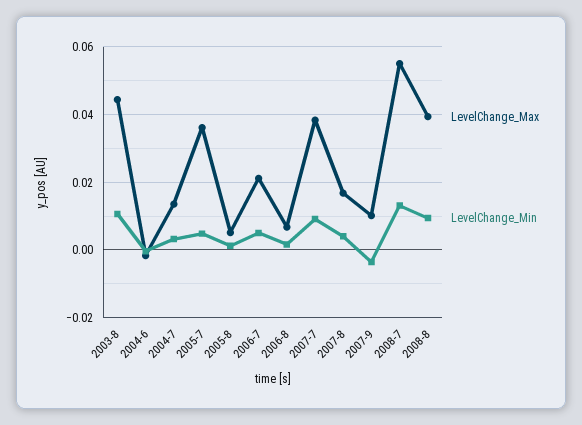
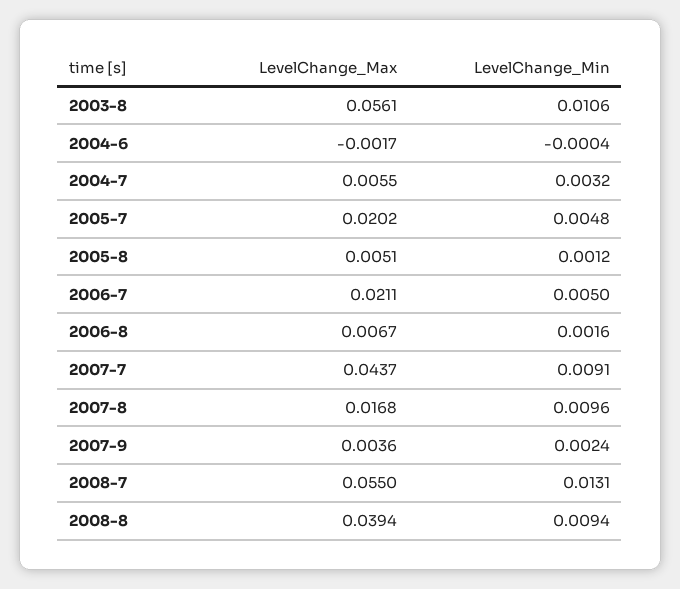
  {
    "LevelChange_Max": {
-     "2003-8": 0.044,
+     "2003-8": 0.0561,
      "2004-6": -0.0017,
-     "2004-7": 0.014,
+     "2004-7": 0.0055,
-     "2005-7": 0.036,
+     "2005-7": 0.0202,
      "2005-8": 0.0051,
      "2006-7": 0.0211,
      "2006-8": 0.0067,
-     "2007-7": 0.038,
+     "2007-7": 0.0437,
      "2007-8": 0.0168,
-     "2007-9": 0.01,
+     "2007-9": 0.0036,
      "2008-7": 0.055,
      "2008-8": 0.0394
    },
    "LevelChange_Min": {
      "2003-8": 0.0106,
      "2004-6": -0.0004,
      "2004-7": 0.0032,
      "2005-7": 0.0048,
      "2005-8": 0.0012,
      "2006-7": 0.005,
      "2006-8": 0.0016,
      "2007-7": 0.0091,
-     "2007-8": 0.004,
+     "2007-8": 0.0096,
-     "2007-9": -0.004,
+     "2007-9": 0.0024,
      "2008-7": 0.0131,
      "2008-8": 0.0094
    }
  }

